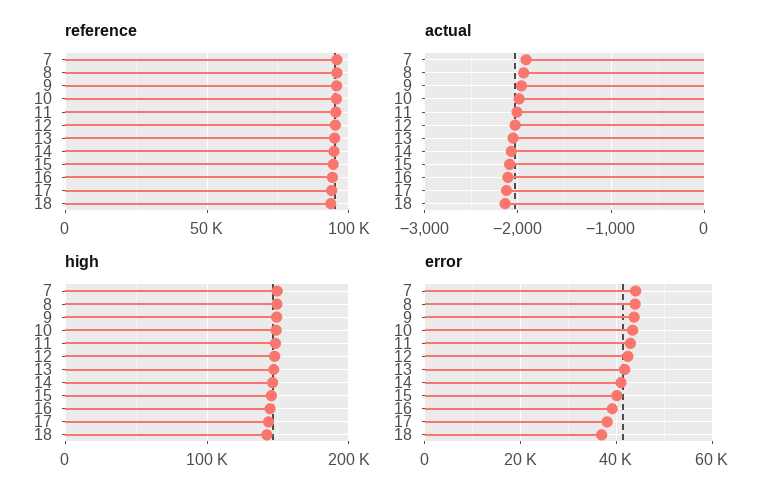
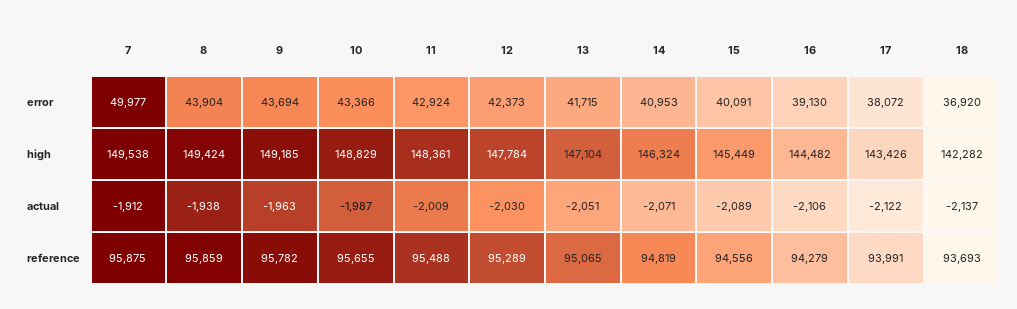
  {
    "reference": {
      "7": 95875,
      "8": 95859,
      "9": 95782,
      "10": 95655,
      "11": 95488,
      "12": 95289,
      "13": 95065,
      "14": 94819,
      "15": 94556,
      "16": 94279,
      "17": 93991,
      "18": 93693
    },
    "actual": {
      "7": -1912,
      "8": -1938,
      "9": -1963,
      "10": -1987,
      "11": -2009,
      "12": -2030,
      "13": -2051,
      "14": -2071,
      "15": -2089,
      "16": -2106,
      "17": -2122,
      "18": -2137
    },
    "high": {
      "7": 149538,
      "8": 149424,
      "9": 149185,
      "10": 148829,
      "11": 148361,
      "12": 147784,
      "13": 147104,
      "14": 146324,
      "15": 145449,
      "16": 144482,
      "17": 143426,
      "18": 142282
    },
    "error": {
-     "7": 44000,
+     "7": 49977,
      "8": 43904,
      "9": 43694,
      "10": 43366,
      "11": 42924,
      "12": 42373,
      "13": 41715,
      "14": 40953,
      "15": 40091,
      "16": 39130,
      "17": 38072,
      "18": 36920
    }
  }

